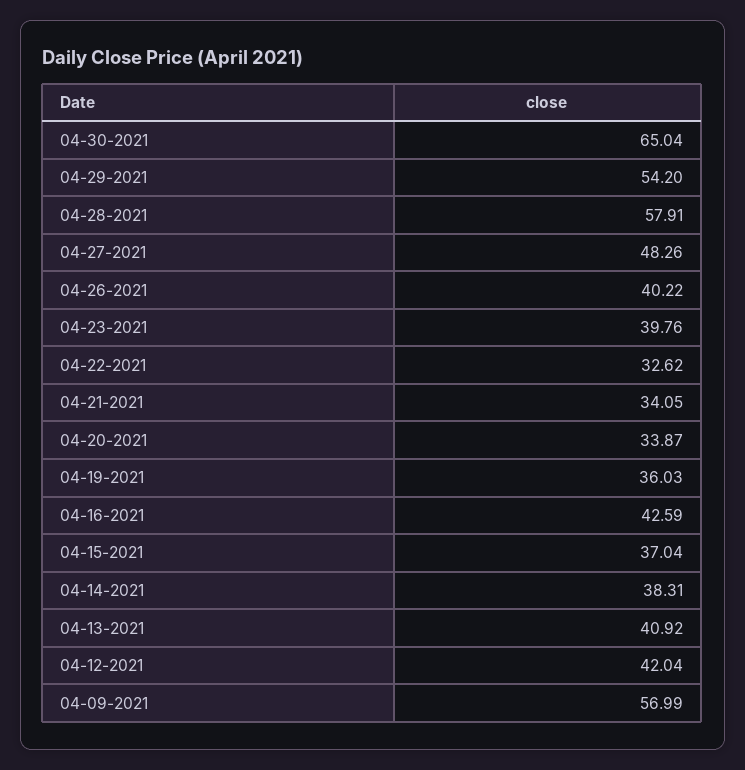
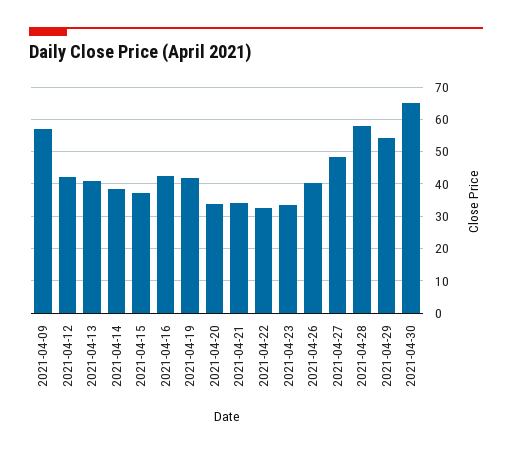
  {
    "04-30-2021": 65.04,
    "04-29-2021": 54.2,
    "04-28-2021": 57.91,
    "04-27-2021": 48.26,
    "04-26-2021": 40.22,
-   "04-23-2021": 39.76,
+   "04-23-2021": 34,
    "04-22-2021": 32.62,
    "04-21-2021": 34.05,
    "04-20-2021": 33.87,
-   "04-19-2021": 36.03,
+   "04-19-2021": 42,
    "04-16-2021": 42.59,
    "04-15-2021": 37.04,
    "04-14-2021": 38.31,
    "04-13-2021": 40.92,
    "04-12-2021": 42.04,
    "04-09-2021": 56.99
  }

